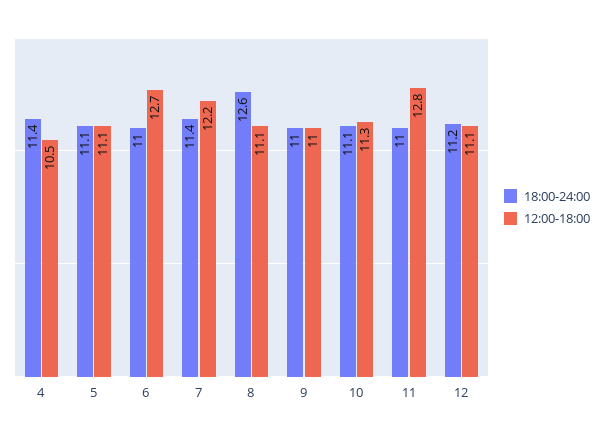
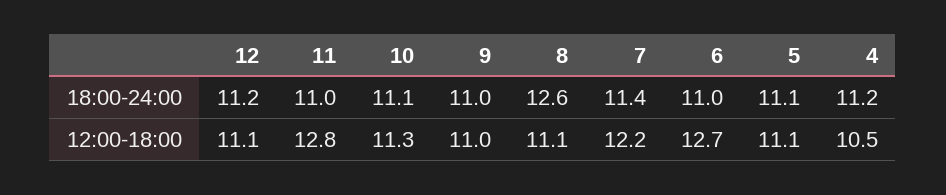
  {
    "18:00-24:00": {
-     "4": 11.4,
+     "4": 11.2,
      "5": 11.1,
      "6": 11,
      "7": 11.4,
      "8": 12.6,
      "9": 11,
      "10": 11.1,
      "11": 11,
      "12": 11.2
    },
    "12:00-18:00": {
      "4": 10.5,
      "5": 11.1,
      "6": 12.7,
      "7": 12.2,
      "8": 11.1,
      "9": 11,
      "10": 11.3,
      "11": 12.8,
      "12": 11.1
    }
  }

